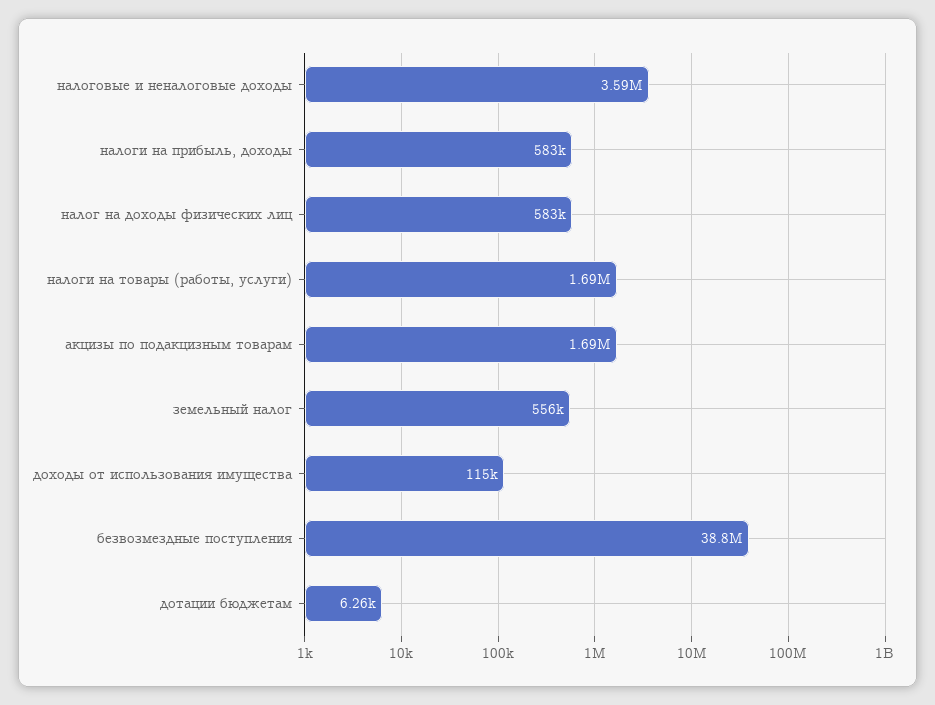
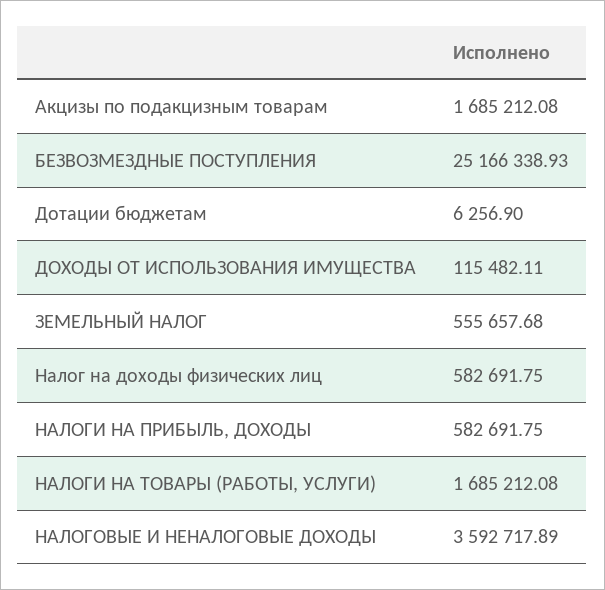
  {
    "налоговые и неналоговые доходы": 3592717.89,
    "налоги на прибыль, доходы": 582691.75,
    "налог на доходы физических лиц": 582691.75,
    "налоги на товары (работы, услуги)": 1685212.08,
    "акцизы по подакцизным товарам": 1685212.08,
    "земельный налог": 555657.68,
    "доходы от использования имущества": 115482.11,
-   "безвозмездные поступления": 38800000,
+   "безвозмездные поступления": 25166338.93,
    "дотации бюджетам": 6256.9
  }

